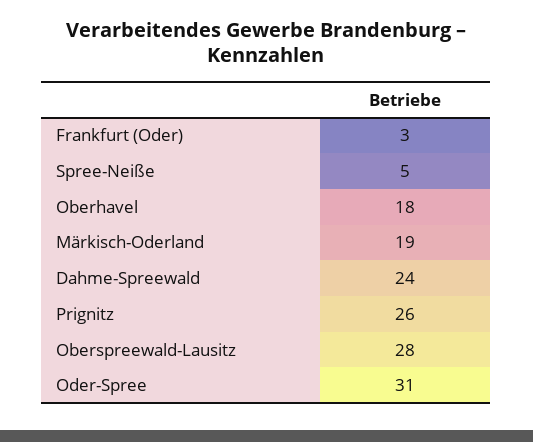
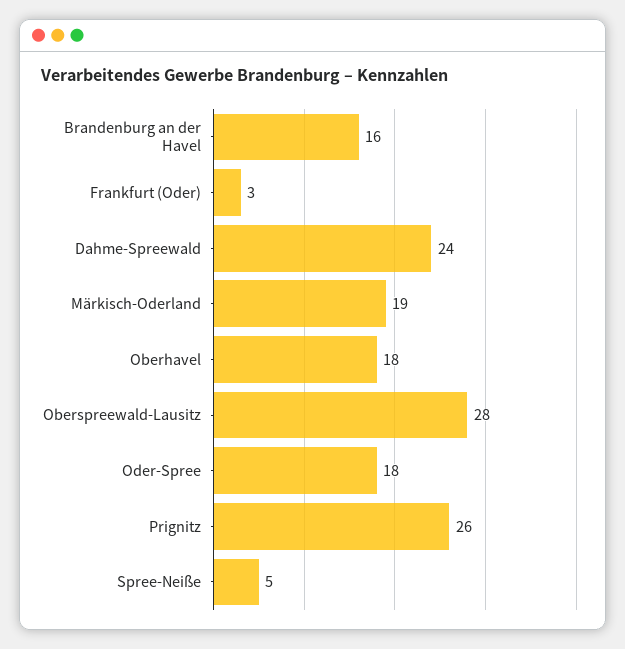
  {
    "Frankfurt (Oder)": 3,
    "Spree-Neiße": 5,
    "Oberhavel": 18,
    "Märkisch-Oderland": 19,
    "Dahme-Spreewald": 24,
    "Prignitz": 26,
    "Oberspreewald-Lausitz": 28,
-   "Oder-Spree": 31
+   "Oder-Spree": 18,
+   "Brandenburg an der Havel": 16
  }

